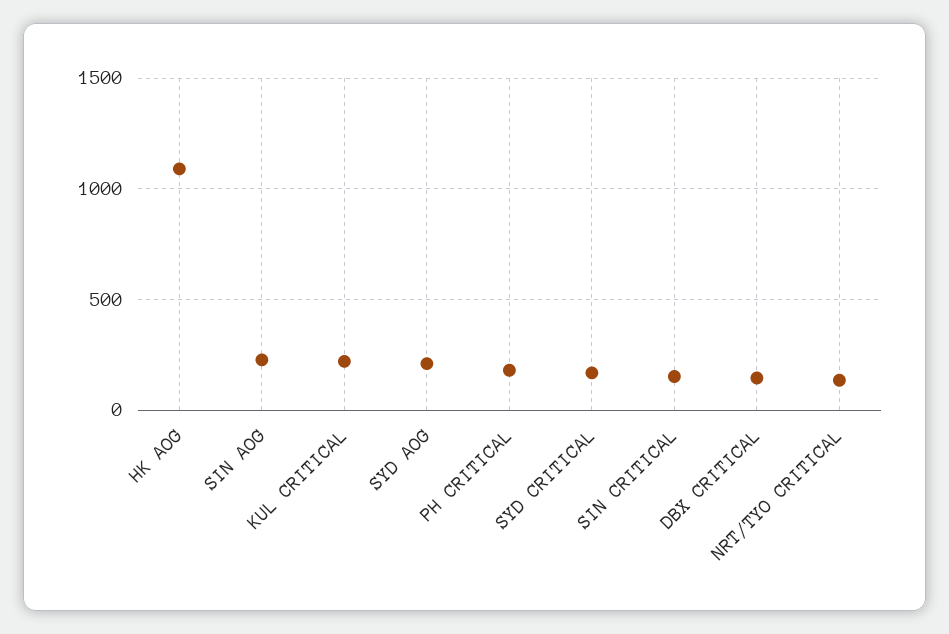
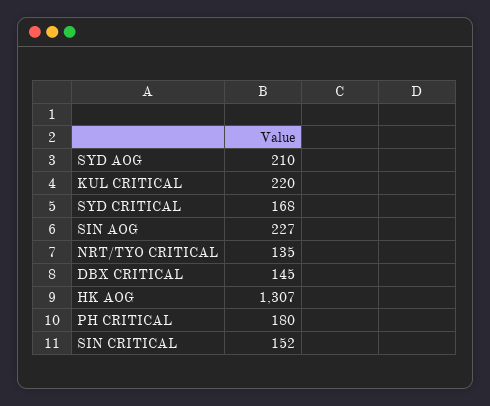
  {
-   "HK AOG": 1100,
+   "HK AOG": 1307,
    "SIN AOG": 227,
    "KUL CRITICAL": 220,
    "SYD AOG": 210,
    "PH CRITICAL": 180,
    "SYD CRITICAL": 168,
    "SIN CRITICAL": 152,
    "DBX CRITICAL": 145,
    "NRT/TYO CRITICAL": 135
  }

